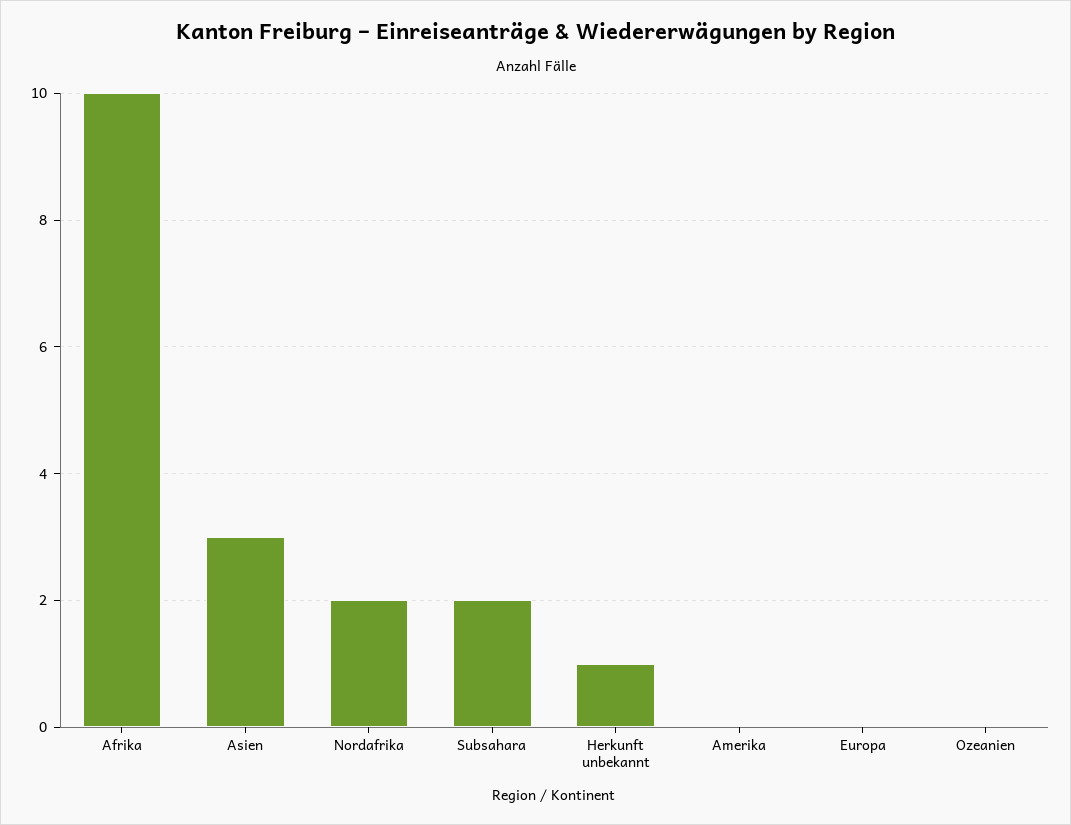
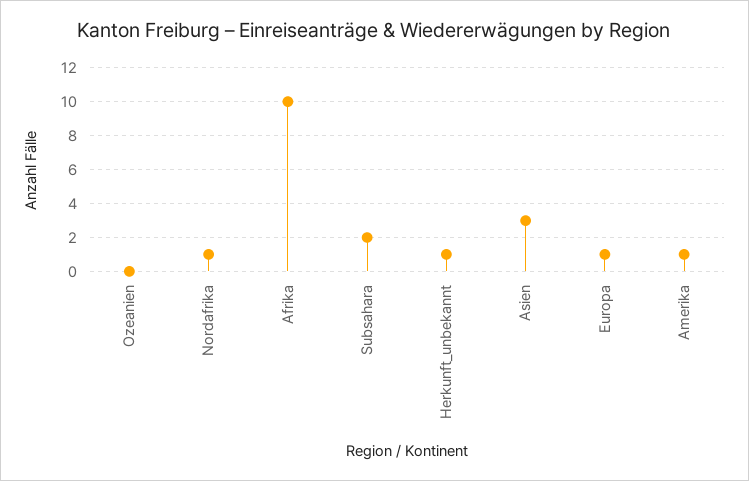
  {
    "Afrika": 10,
    "Asien": 3,
-   "Nordafrika": 2,
+   "Nordafrika": 1,
    "Subsahara": 2,
    "Herkunft unbekannt": 1,
-   "Amerika": 0,
+   "Amerika": 1,
-   "Europa": 0,
+   "Europa": 1,
    "Ozeanien": 0
  }

